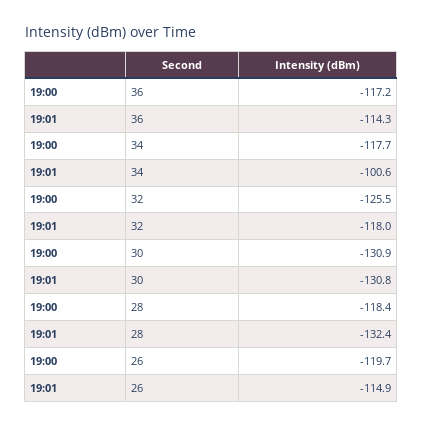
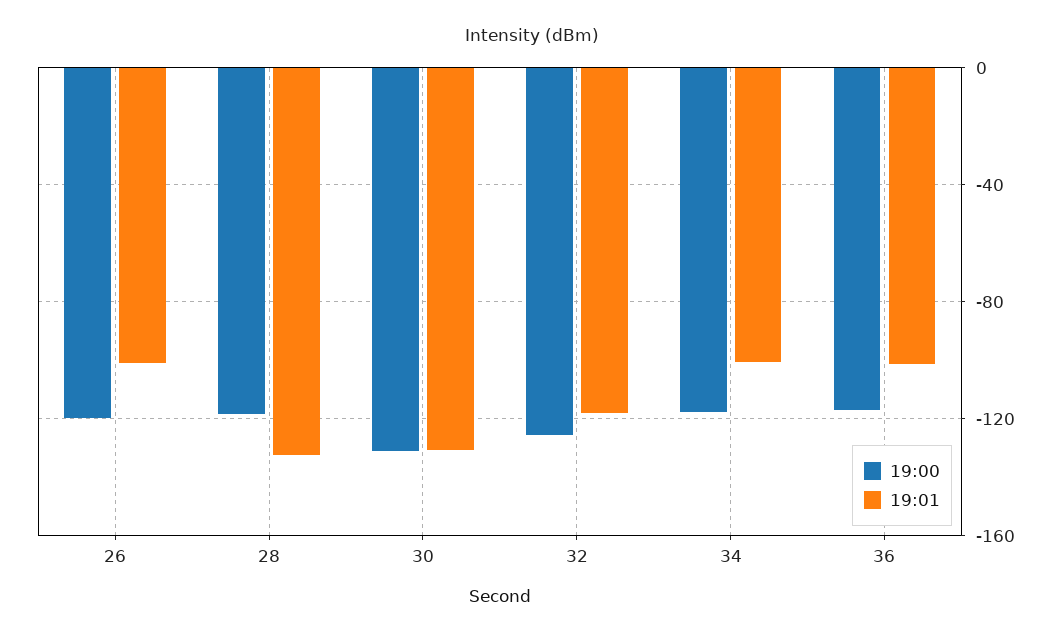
  {
    "19:00": {
      "36": -117.2,
      "34": -117.7,
      "32": -125.5,
      "30": -130.9,
      "28": -118.4,
      "26": -119.7
    },
    "19:01": {
-     "36": -114.3,
+     "36": -100,
      "34": -100.6,
      "32": -118,
      "30": -130.8,
      "28": -132.4,
-     "26": -114.9
+     "26": -100
    }
  }

